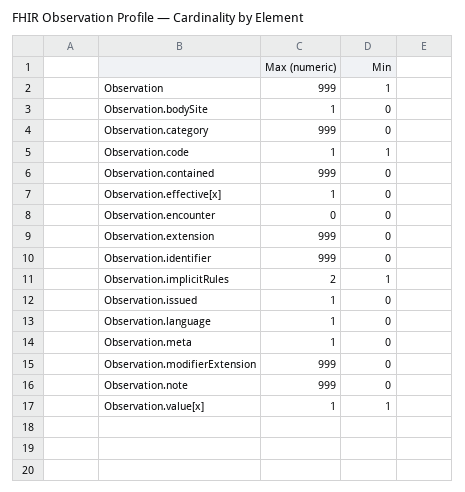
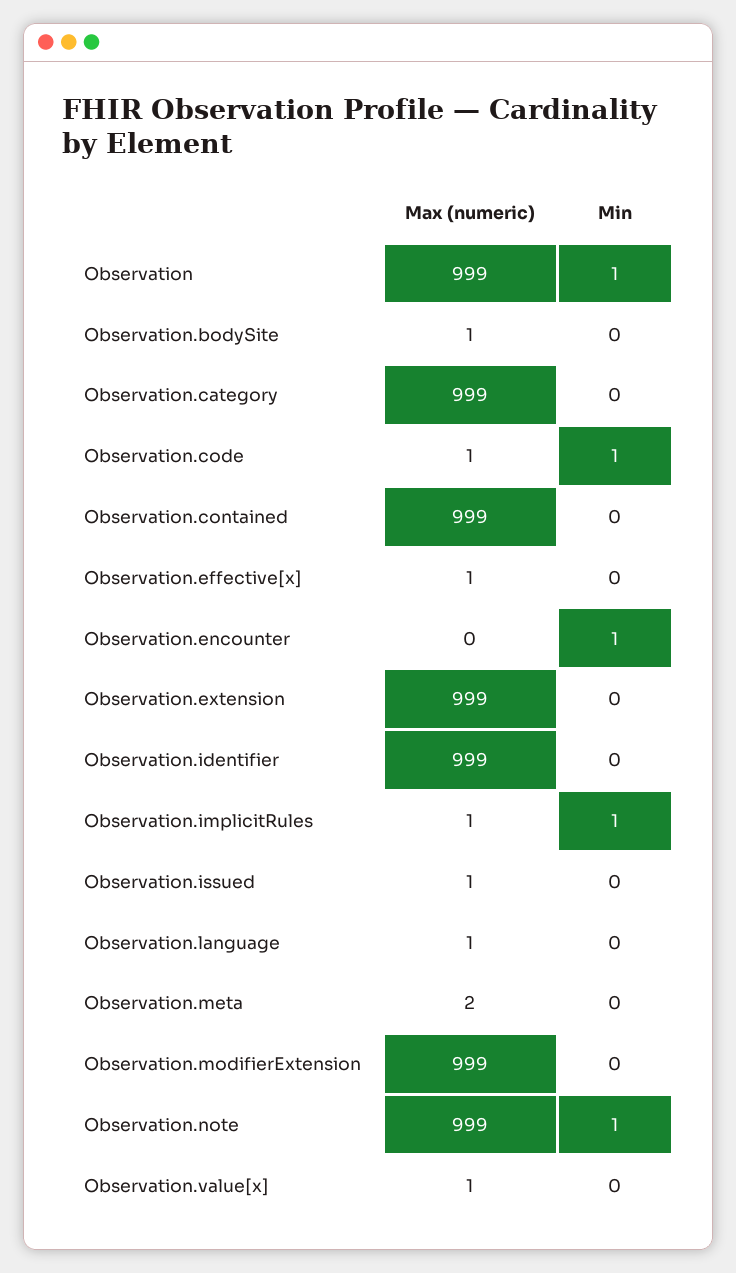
  {
    "Max (numeric)": {
      "Observation": 999,
      "Observation.bodySite": 1,
      "Observation.category": 999,
      "Observation.code": 1,
      "Observation.contained": 999,
      "Observation.effective[x]": 1,
      "Observation.encounter": 0,
      "Observation.extension": 999,
      "Observation.identifier": 999,
-     "Observation.implicitRules": 2,
+     "Observation.implicitRules": 1,
      "Observation.issued": 1,
      "Observation.language": 1,
-     "Observation.meta": 1,
+     "Observation.meta": 2,
      "Observation.modifierExtension": 999,
      "Observation.note": 999,
      "Observation.value[x]": 1
    },
    "Min": {
      "Observation": 1,
      "Observation.bodySite": 0,
      "Observation.category": 0,
      "Observation.code": 1,
      "Observation.contained": 0,
      "Observation.effective[x]": 0,
-     "Observation.encounter": 0,
+     "Observation.encounter": 1,
      "Observation.extension": 0,
      "Observation.identifier": 0,
      "Observation.implicitRules": 1,
      "Observation.issued": 0,
      "Observation.language": 0,
      "Observation.meta": 0,
      "Observation.modifierExtension": 0,
-     "Observation.note": 0,
+     "Observation.note": 1,
-     "Observation.value[x]": 1
+     "Observation.value[x]": 0
    }
  }

